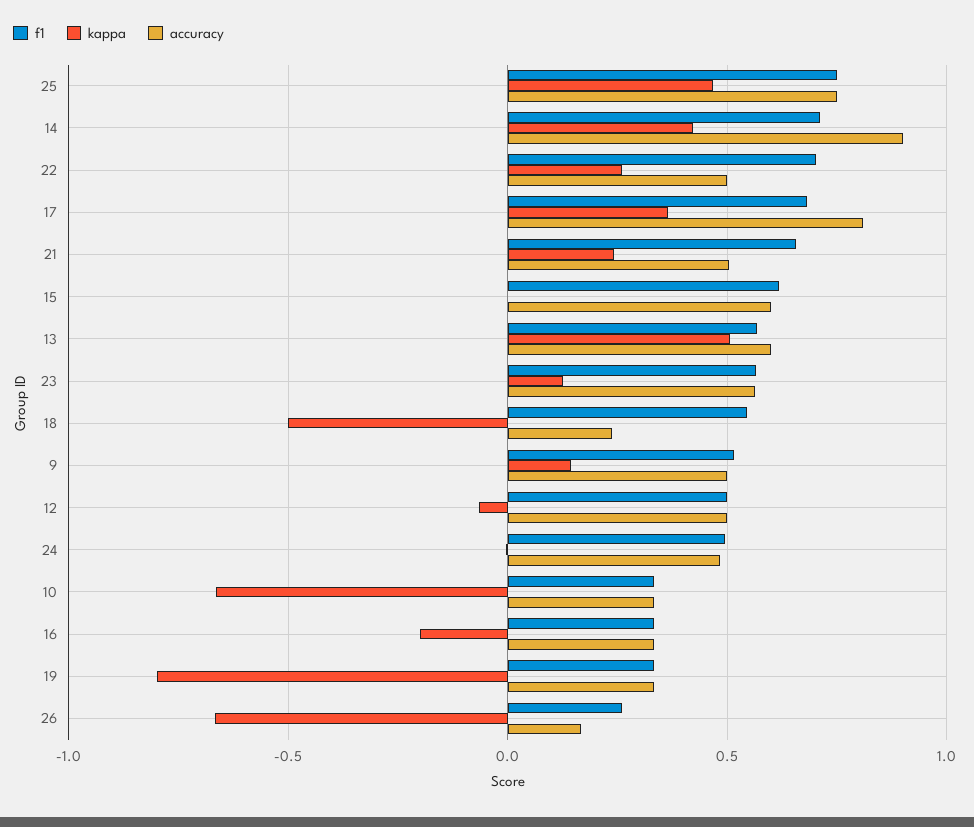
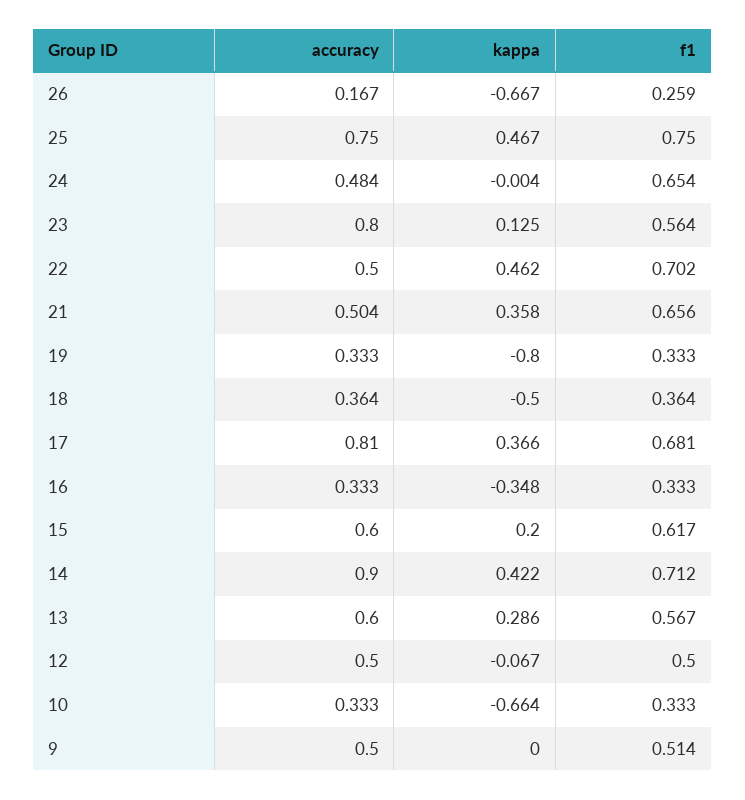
  {
    "f1": {
      "25": 0.75,
      "14": 0.712,
      "22": 0.702,
      "17": 0.681,
      "21": 0.656,
      "15": 0.617,
      "13": 0.567,
      "23": 0.564,
-     "18": 0.55,
+     "18": 0.364,
      "9": 0.514,
      "12": 0.5,
-     "24": 0.5,
+     "24": 0.654,
      "10": 0.333,
      "16": 0.333,
      "19": 0.333,
      "26": 0.259
    },
    "kappa": {
      "25": 0.467,
      "14": 0.422,
-     "22": 0.25,
+     "22": 0.462,
      "17": 0.366,
-     "21": 0.25,
+     "21": 0.358,
-     "15": 0,
+     "15": 0.2,
-     "13": 0.5,
+     "13": 0.286,
      "23": 0.125,
      "18": -0.5,
-     "9": 0.15,
+     "9": 0,
      "12": -0.067,
      "24": -0.004,
      "10": -0.664,
-     "16": -0.2,
+     "16": -0.348,
      "19": -0.8,
      "26": -0.667
    },
    "accuracy": {
      "25": 0.75,
      "14": 0.9,
      "22": 0.5,
      "17": 0.81,
      "21": 0.504,
      "15": 0.6,
      "13": 0.6,
-     "23": 0.55,
+     "23": 0.8,
-     "18": 0.25,
+     "18": 0.364,
      "9": 0.5,
      "12": 0.5,
      "24": 0.484,
      "10": 0.333,
      "16": 0.333,
      "19": 0.333,
      "26": 0.167
    }
  }

